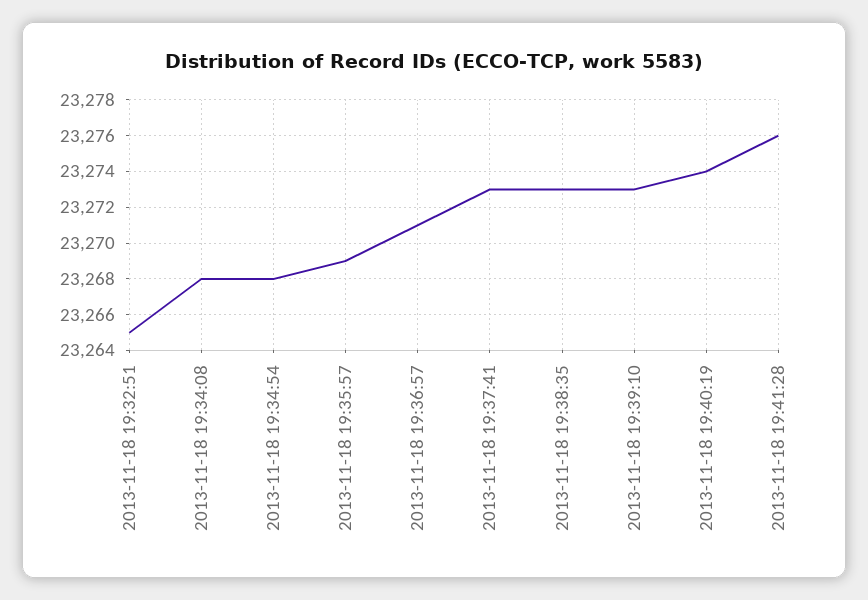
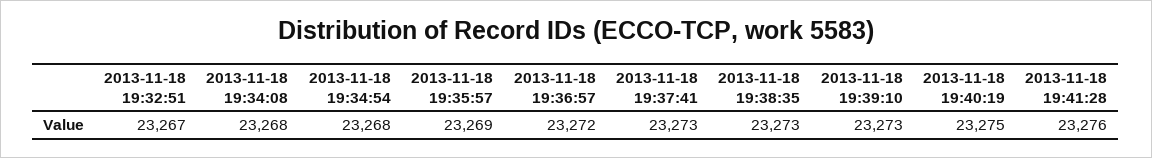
  {
-   "2013-11-18 19:32:51": 23265,
+   "2013-11-18 19:32:51": 23267,
    "2013-11-18 19:34:08": 23268,
    "2013-11-18 19:34:54": 23268,
    "2013-11-18 19:35:57": 23269,
-   "2013-11-18 19:36:57": 23271,
+   "2013-11-18 19:36:57": 23272,
    "2013-11-18 19:37:41": 23273,
    "2013-11-18 19:38:35": 23273,
    "2013-11-18 19:39:10": 23273,
-   "2013-11-18 19:40:19": 23274,
+   "2013-11-18 19:40:19": 23275,
    "2013-11-18 19:41:28": 23276
  }

